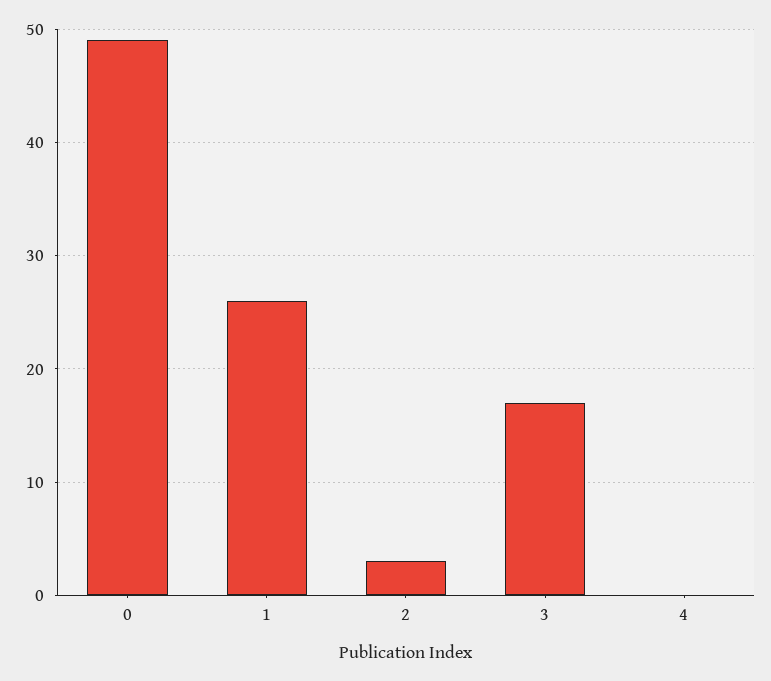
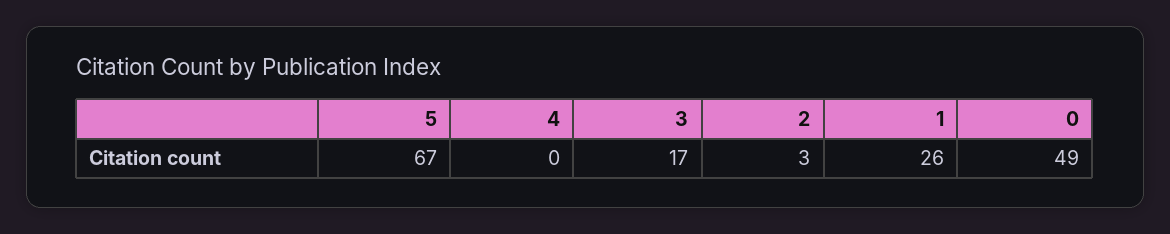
  {
    "0": 49,
    "1": 26,
    "2": 3,
    "3": 17,
-   "4": 0
+   "4": 0,
+   "5": 67
  }

